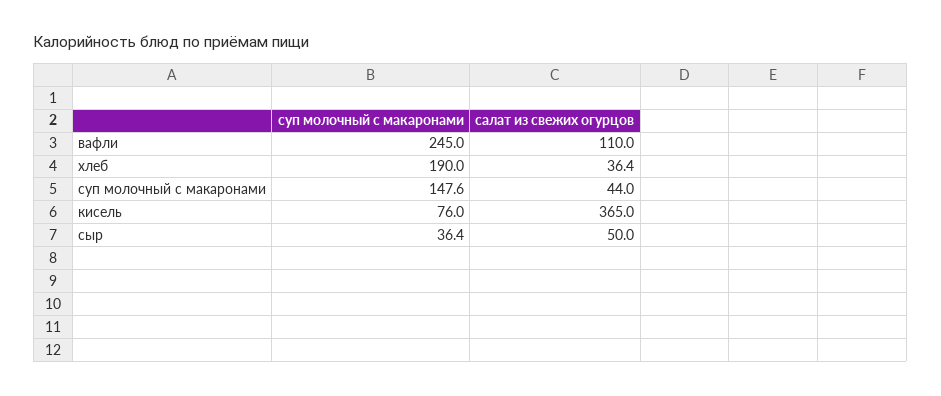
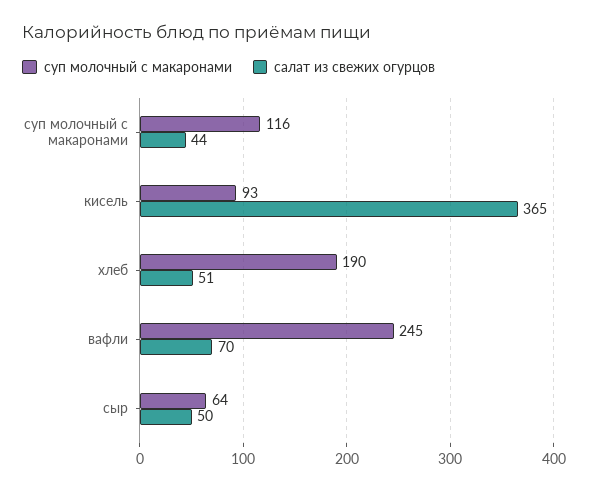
  {
    "суп молочный с макаронами": {
      "вафли": 245,
      "хлеб": 190,
-     "суп молочный с макаронами": 147.6,
+     "суп молочный с макаронами": 116,
-     "кисель": 76,
+     "кисель": 93,
-     "сыр": 36.4
+     "сыр": 64
    },
    "салат из свежих огурцов": {
-     "вафли": 110,
+     "вафли": 70,
-     "хлеб": 36.4,
+     "хлеб": 51,
      "суп молочный с макаронами": 44,
      "кисель": 365,
      "сыр": 50
    }
  }

